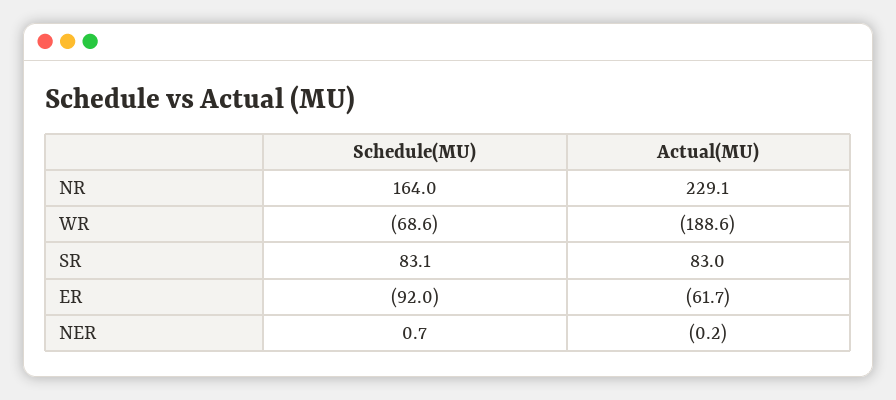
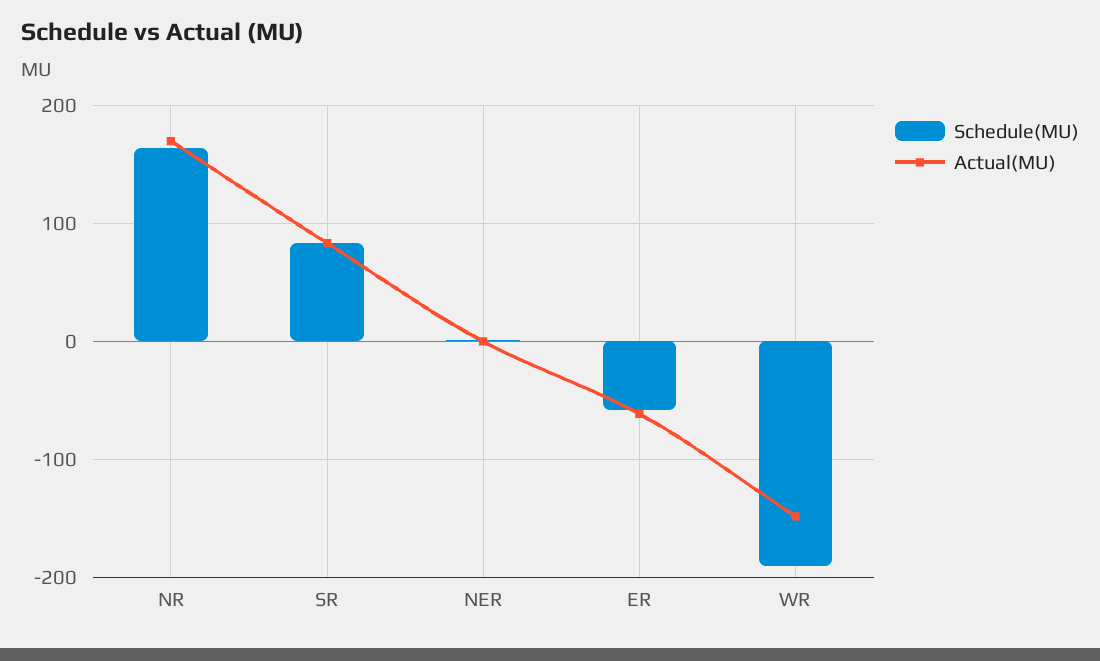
  {
    "Schedule(MU)": {
      "NR": 164,
-     "WR": -68.6,
+     "WR": -190,
      "SR": 83.1,
-     "ER": -92,
+     "ER": -60,
      "NER": 0.7
    },
    "Actual(MU)": {
-     "NR": 229.1,
+     "NR": 170,
-     "WR": -188.6,
+     "WR": -150,
      "SR": 83,
      "ER": -61.7,
      "NER": -0.2
    }
  }

